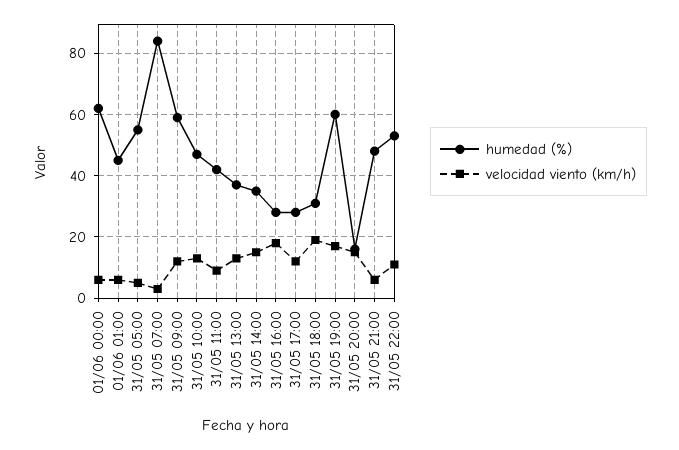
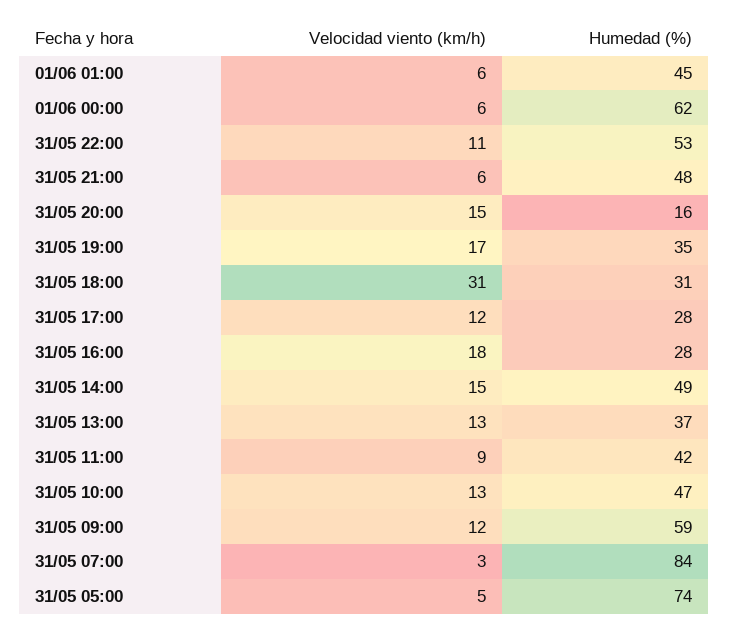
  {
    "humedad (%)": {
      "01/06 00:00": 62,
      "01/06 01:00": 45,
-     "31/05 05:00": 55,
+     "31/05 05:00": 74,
      "31/05 07:00": 84,
      "31/05 09:00": 59,
      "31/05 10:00": 47,
      "31/05 11:00": 42,
      "31/05 13:00": 37,
-     "31/05 14:00": 35,
+     "31/05 14:00": 49,
      "31/05 16:00": 28,
      "31/05 17:00": 28,
      "31/05 18:00": 31,
-     "31/05 19:00": 60,
+     "31/05 19:00": 35,
      "31/05 20:00": 16,
      "31/05 21:00": 48,
      "31/05 22:00": 53
    },
    "velocidad viento (km/h)": {
      "01/06 00:00": 6,
      "01/06 01:00": 6,
      "31/05 05:00": 5,
      "31/05 07:00": 3,
      "31/05 09:00": 12,
      "31/05 10:00": 13,
      "31/05 11:00": 9,
      "31/05 13:00": 13,
      "31/05 14:00": 15,
      "31/05 16:00": 18,
      "31/05 17:00": 12,
-     "31/05 18:00": 20,
+     "31/05 18:00": 31,
      "31/05 19:00": 17,
      "31/05 20:00": 15,
      "31/05 21:00": 6,
      "31/05 22:00": 11
    }
  }

